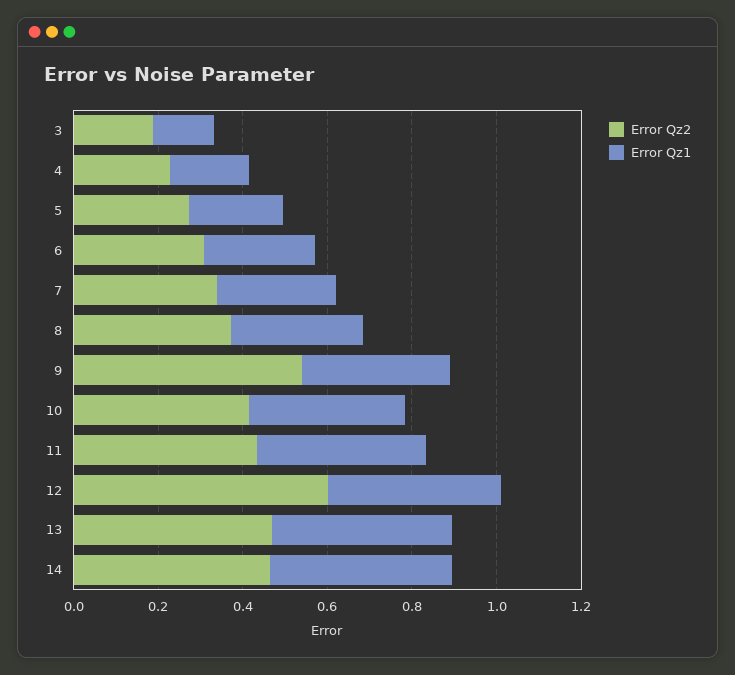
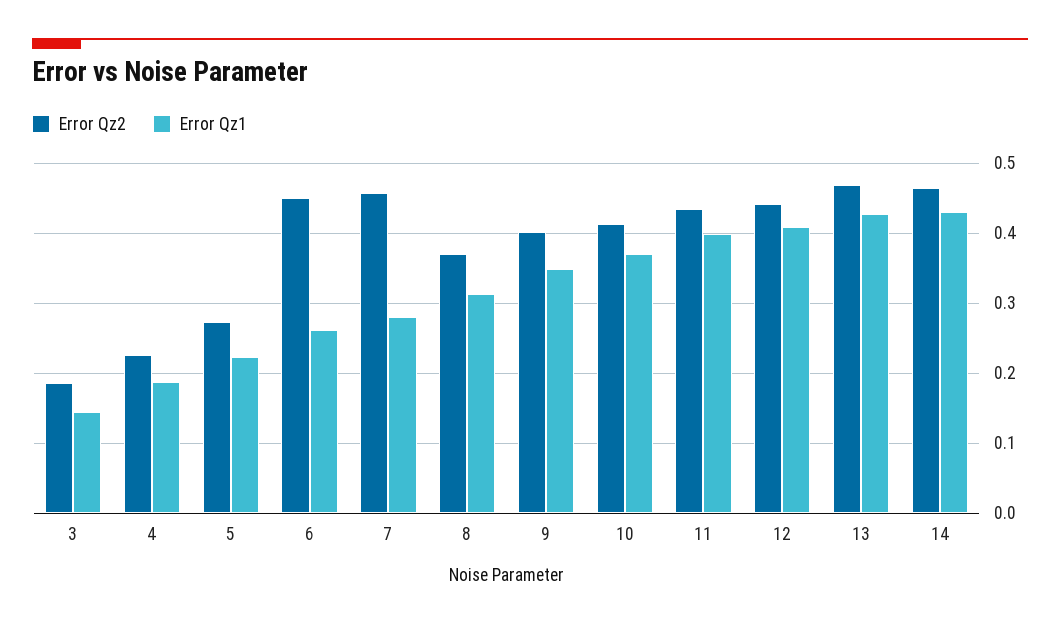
  {
    "Error Qz2": {
      "3": 0.19,
      "4": 0.23,
      "5": 0.27,
-     "6": 0.3,
+     "6": 0.45,
-     "7": 0.35,
+     "7": 0.46,
      "8": 0.37,
-     "9": 0.55,
+     "9": 0.4,
      "10": 0.41,
      "11": 0.43,
-     "12": 0.6,
+     "12": 0.44,
      "13": 0.47,
      "14": 0.46
    },
    "Error Qz1": {
      "3": 0.14,
      "4": 0.19,
      "5": 0.22,
      "6": 0.26,
      "7": 0.28,
      "8": 0.31,
      "9": 0.35,
      "10": 0.37,
      "11": 0.4,
      "12": 0.41,
      "13": 0.43,
      "14": 0.43
    }
  }

